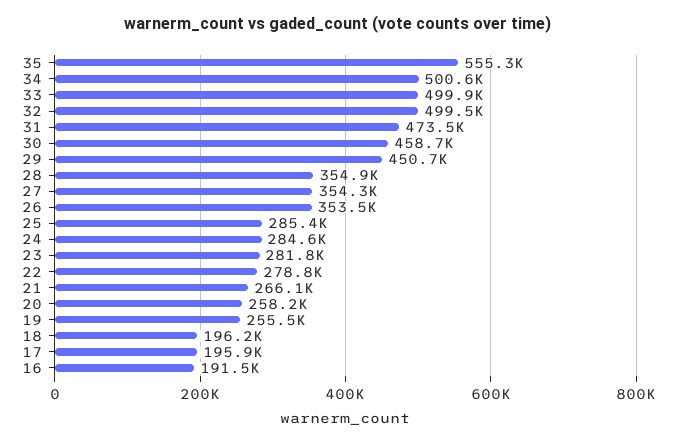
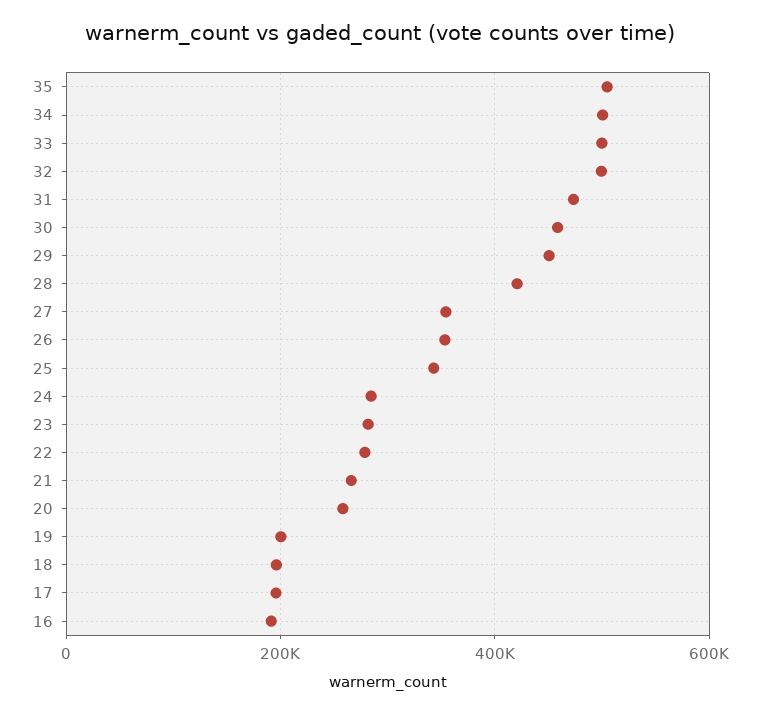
  {
-   "35": 555300,
+   "35": 500000,
    "34": 500600,
    "33": 499900,
    "32": 499500,
    "31": 473500,
    "30": 458700,
    "29": 450700,
-   "28": 354900,
+   "28": 420000,
    "27": 354300,
    "26": 353500,
-   "25": 285400,
+   "25": 340000,
    "24": 284600,
    "23": 281800,
    "22": 278800,
    "21": 266100,
    "20": 258200,
-   "19": 255500,
+   "19": 200000,
    "18": 196200,
    "17": 195900,
    "16": 191500
  }

